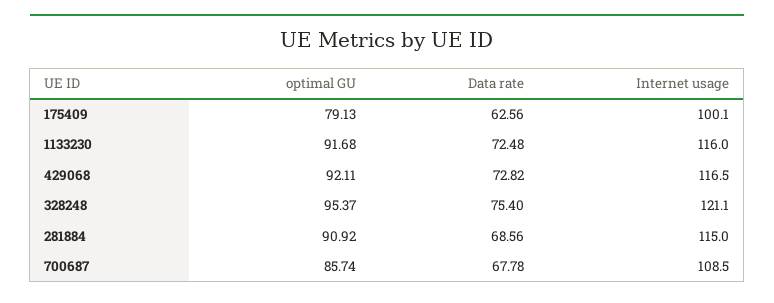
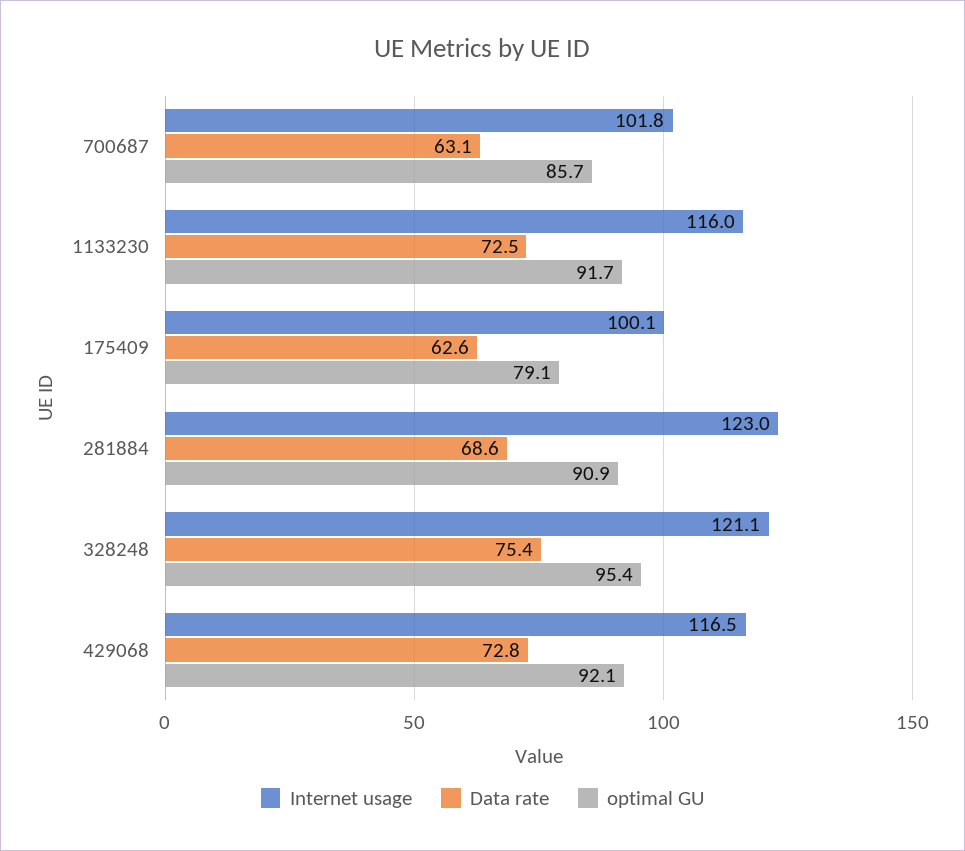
  {
    "optimal GU": {
      "175409": 79.13,
      "1133230": 91.68,
      "429068": 92.11,
      "328248": 95.37,
      "281884": 90.92,
      "700687": 85.74
    },
    "Data rate": {
      "175409": 62.56,
      "1133230": 72.48,
      "429068": 72.82,
      "328248": 75.4,
      "281884": 68.56,
-     "700687": 67.78
+     "700687": 63.1
    },
    "Internet usage": {
      "175409": 100.1,
      "1133230": 116,
      "429068": 116.5,
      "328248": 121.1,
-     "281884": 115,
+     "281884": 123,
-     "700687": 108.5
+     "700687": 101.8
    }
  }

